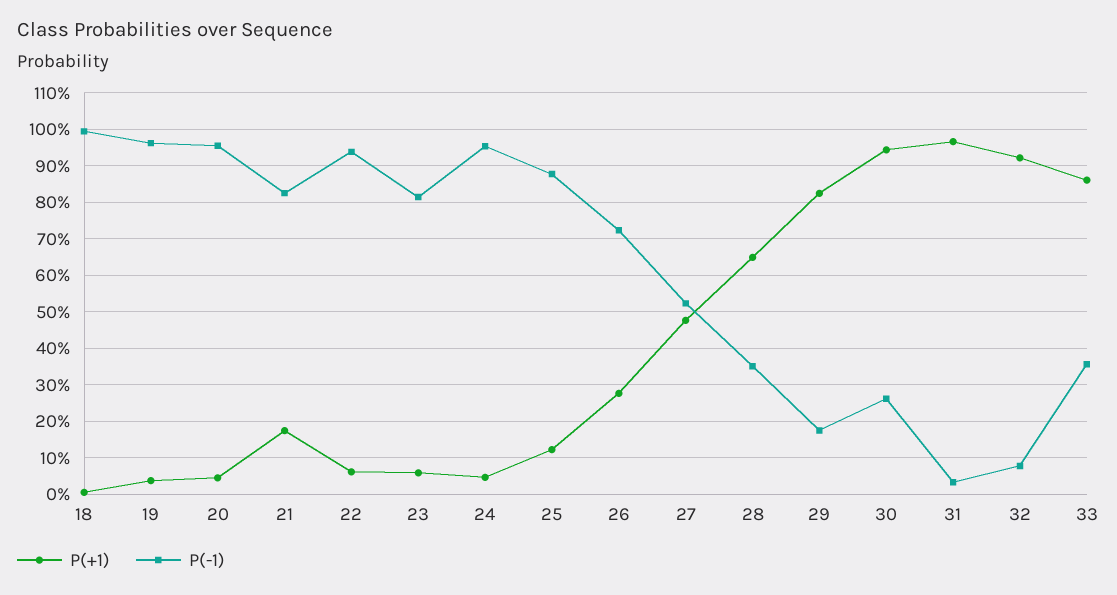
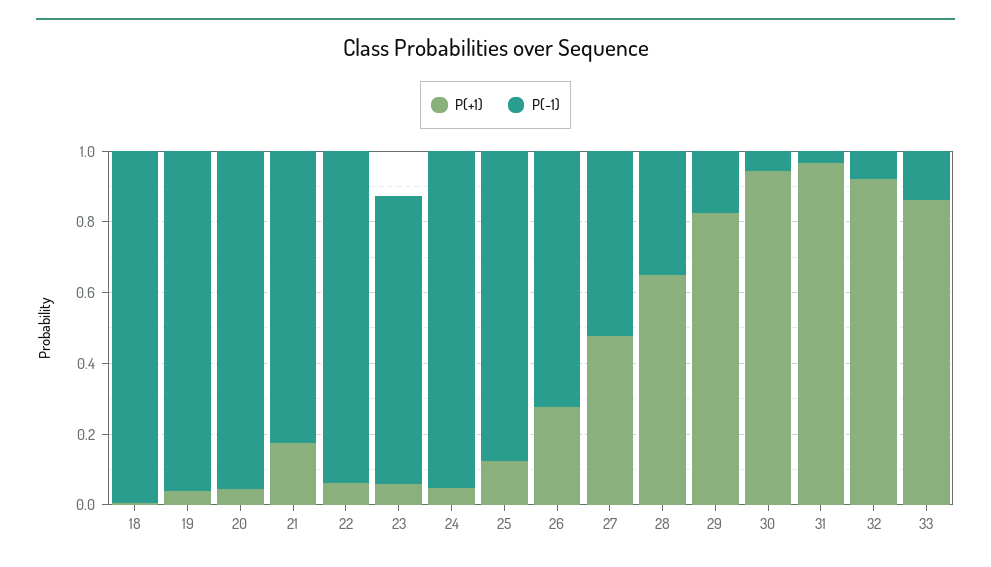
  {
    "P(+1)": {
      "18": 0,
      "19": 0.04,
      "20": 0.04,
      "21": 0.18,
      "22": 0.06,
      "23": 0.06,
      "24": 0.04,
      "25": 0.12,
      "26": 0.28,
      "27": 0.48,
      "28": 0.64,
      "29": 0.82,
      "30": 0.94,
      "31": 0.96,
      "32": 0.92,
      "33": 0.86
    },
    "P(-1)": {
      "18": 1,
      "19": 0.96,
      "20": 0.96,
      "21": 0.82,
      "22": 0.94,
      "23": 0.82,
      "24": 0.96,
      "25": 0.88,
      "26": 0.72,
      "27": 0.52,
      "28": 0.36,
      "29": 0.18,
-     "30": 0.26,
+     "30": 0.05,
      "31": 0.04,
      "32": 0.08,
-     "33": 0.36
+     "33": 0.15
    }
  }

